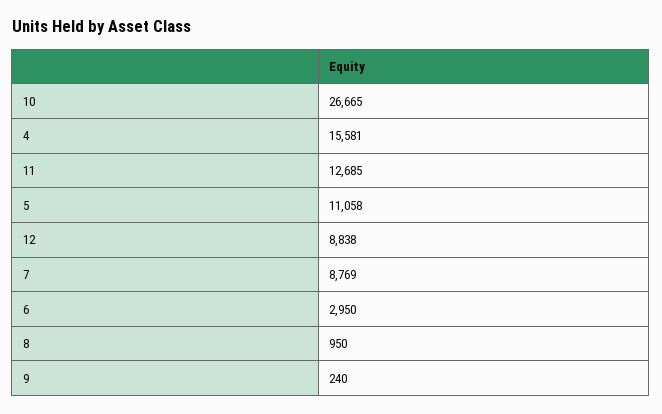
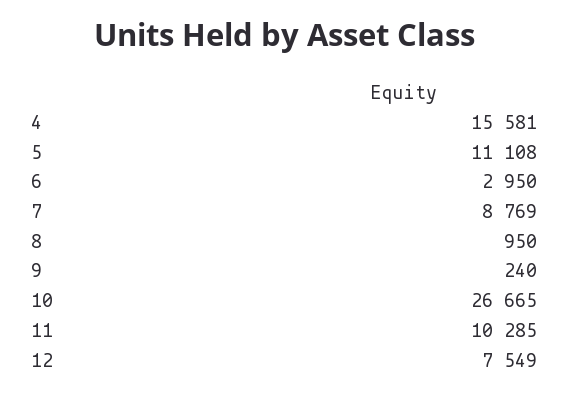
  {
    "10": 26665,
    "4": 15581,
-   "11": 12685,
+   "11": 10285,
-   "5": 11058,
+   "5": 11108,
-   "12": 8838,
+   "12": 7549,
    "7": 8769,
    "6": 2950,
    "8": 950,
    "9": 240
  }

